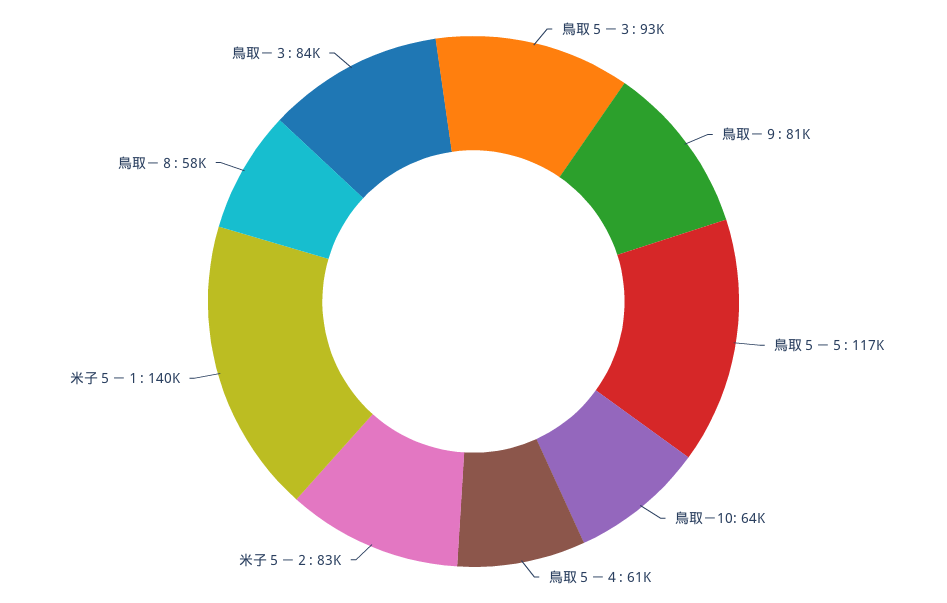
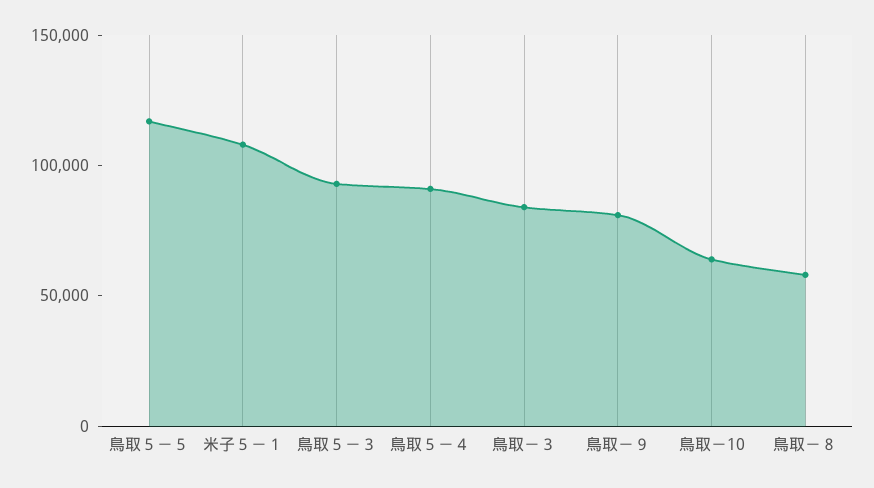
  {
    "鳥取５－３": 93000,
    "鳥取－９": 81000,
    "鳥取５－５": 117000,
    "鳥取－10": 64000,
-   "鳥取５－４": 61000,
+   "鳥取５－４": 90000,
-   "米子５－２": 83000,
-   "米子５－１": 140000,
+   "米子５－１": 110000,
    "鳥取－８": 58000,
    "鳥取－３": 84000
  }

